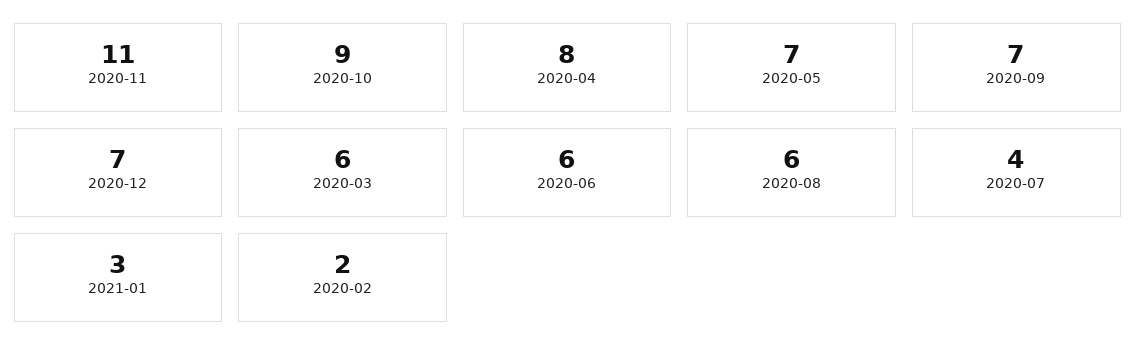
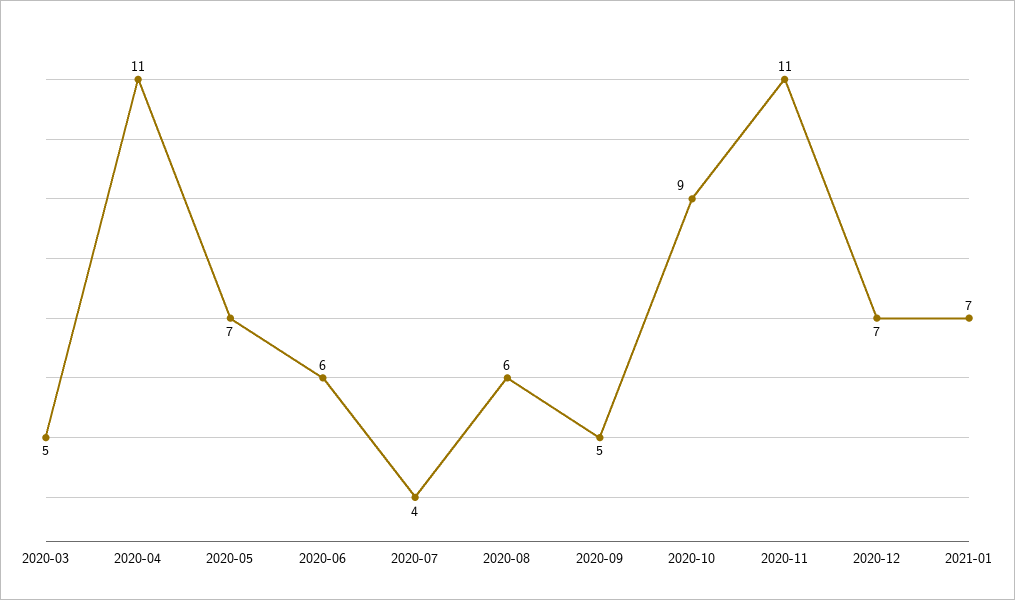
  {
    "2020-11": 11,
    "2020-10": 9,
-   "2020-04": 8,
+   "2020-04": 11,
    "2020-05": 7,
-   "2020-09": 7,
+   "2020-09": 5,
    "2020-12": 7,
-   "2020-03": 6,
+   "2020-03": 5,
    "2020-06": 6,
    "2020-08": 6,
    "2020-07": 4,
-   "2021-01": 3,
+   "2021-01": 7
-   "2020-02": 2
  }

